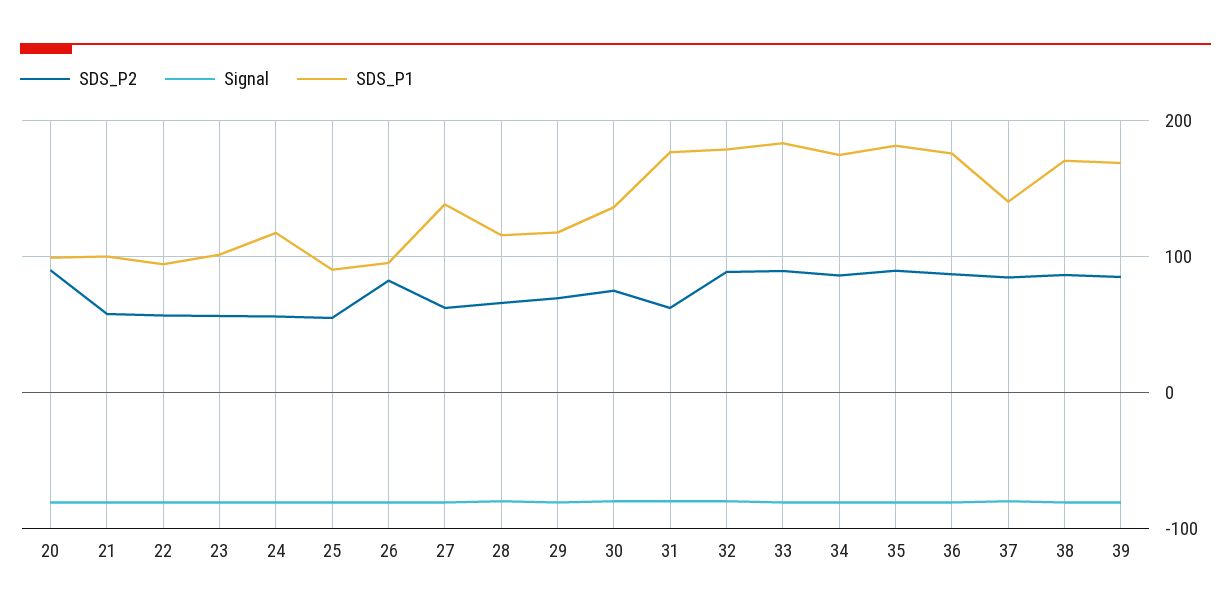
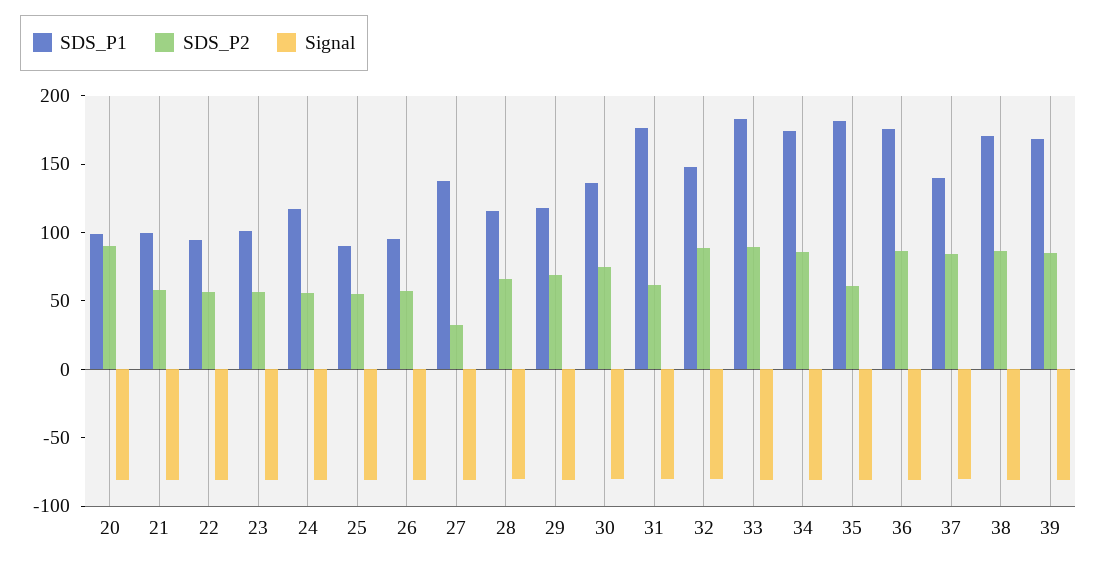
  {
    "SDS_P2": {
      "20": 90,
      "21": 60,
      "22": 60,
      "23": 60,
      "24": 60,
      "25": 50,
-     "26": 80,
+     "26": 60,
-     "27": 60,
+     "27": 30,
      "28": 70,
      "29": 70,
      "30": 70,
      "31": 60,
      "32": 90,
      "33": 90,
      "34": 90,
-     "35": 90,
+     "35": 60,
      "36": 90,
      "37": 80,
      "38": 90,
      "39": 80
    },
    "Signal": {
      "20": -80,
      "21": -80,
      "22": -80,
      "23": -80,
      "24": -80,
      "25": -80,
      "26": -80,
      "27": -80,
      "28": -80,
      "29": -80,
      "30": -80,
      "31": -80,
      "32": -80,
      "33": -80,
      "34": -80,
      "35": -80,
      "36": -80,
      "37": -80,
      "38": -80,
      "39": -80
    },
    "SDS_P1": {
      "20": 100,
      "21": 100,
      "22": 90,
      "23": 100,
      "24": 120,
      "25": 90,
      "26": 100,
      "27": 140,
      "28": 120,
      "29": 120,
      "30": 140,
      "31": 180,
-     "32": 180,
+     "32": 150,
      "33": 180,
      "34": 170,
      "35": 180,
      "36": 180,
      "37": 140,
      "38": 170,
      "39": 170
    }
  }

